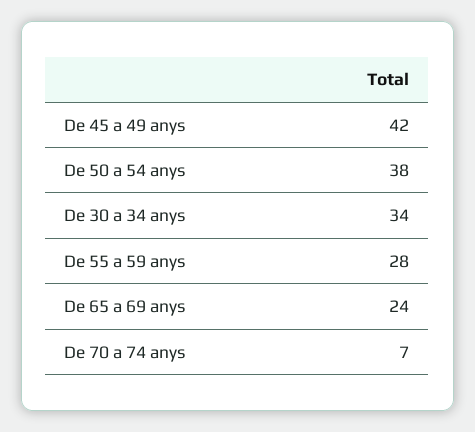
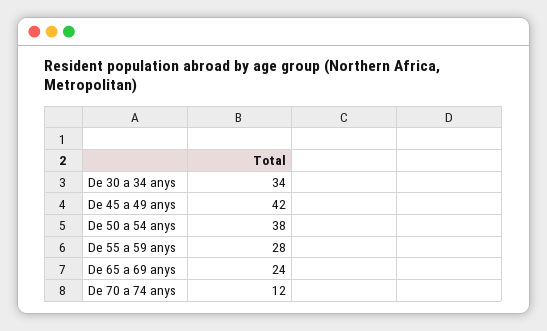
  {
    "De 45 a 49 anys": 42,
    "De 50 a 54 anys": 38,
    "De 30 a 34 anys": 34,
    "De 55 a 59 anys": 28,
    "De 65 a 69 anys": 24,
-   "De 70 a 74 anys": 7
+   "De 70 a 74 anys": 12
  }

